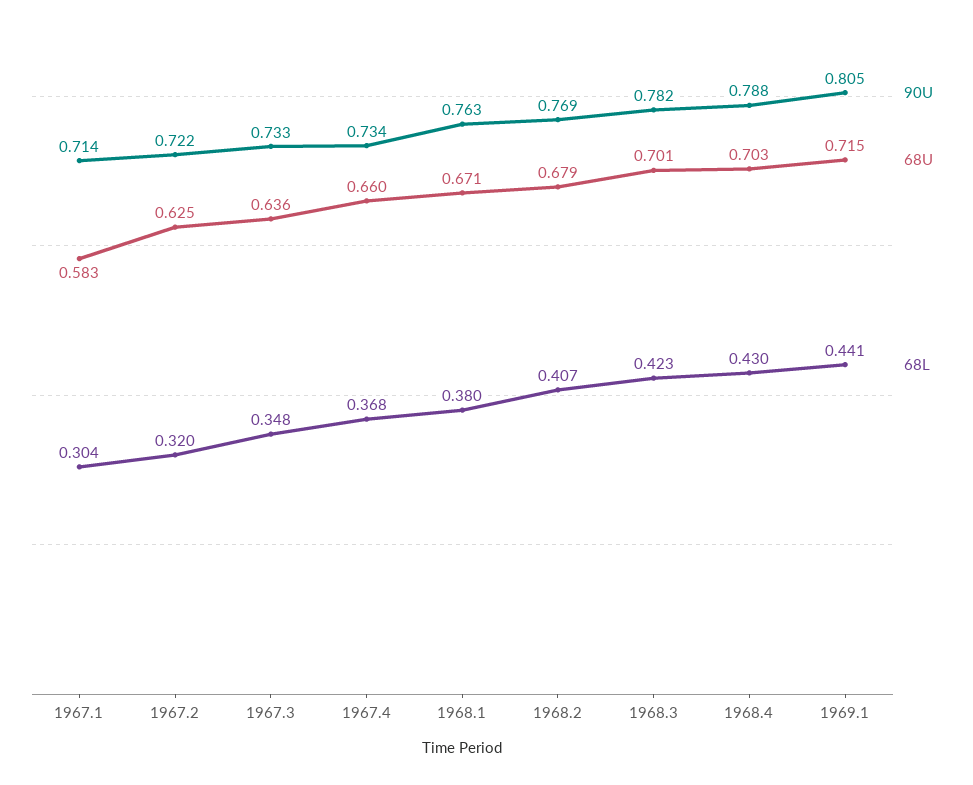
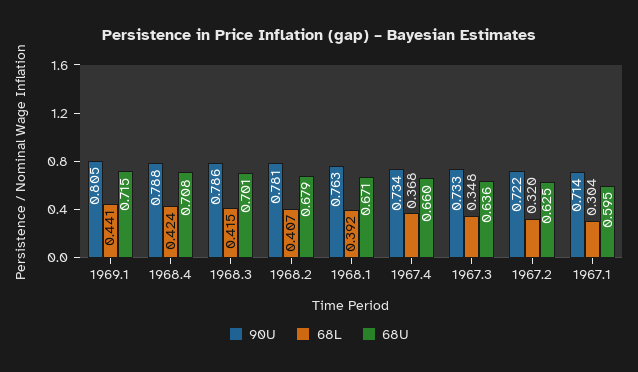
  {
    "90U": {
      "1967.1": 0.714,
      "1967.2": 0.722,
      "1967.3": 0.733,
      "1967.4": 0.734,
      "1968.1": 0.763,
-     "1968.2": 0.769,
+     "1968.2": 0.781,
-     "1968.3": 0.782,
+     "1968.3": 0.786,
      "1968.4": 0.788,
      "1969.1": 0.805
    },
    "68U": {
-     "1967.1": 0.583,
+     "1967.1": 0.595,
      "1967.2": 0.625,
      "1967.3": 0.636,
      "1967.4": 0.66,
      "1968.1": 0.671,
      "1968.2": 0.679,
      "1968.3": 0.701,
-     "1968.4": 0.703,
+     "1968.4": 0.708,
      "1969.1": 0.715
    },
    "68L": {
      "1967.1": 0.304,
      "1967.2": 0.32,
      "1967.3": 0.348,
      "1967.4": 0.368,
-     "1968.1": 0.38,
+     "1968.1": 0.392,
      "1968.2": 0.407,
-     "1968.3": 0.423,
+     "1968.3": 0.415,
-     "1968.4": 0.43,
+     "1968.4": 0.424,
      "1969.1": 0.441
    }
  }

